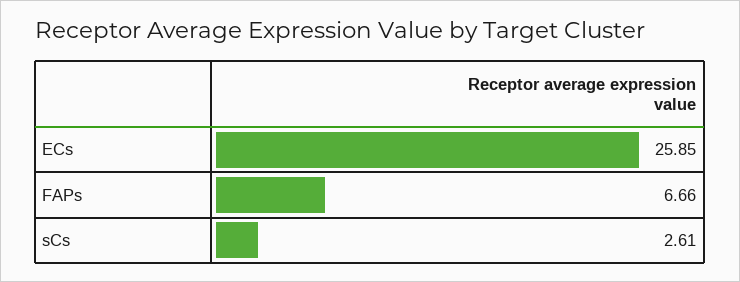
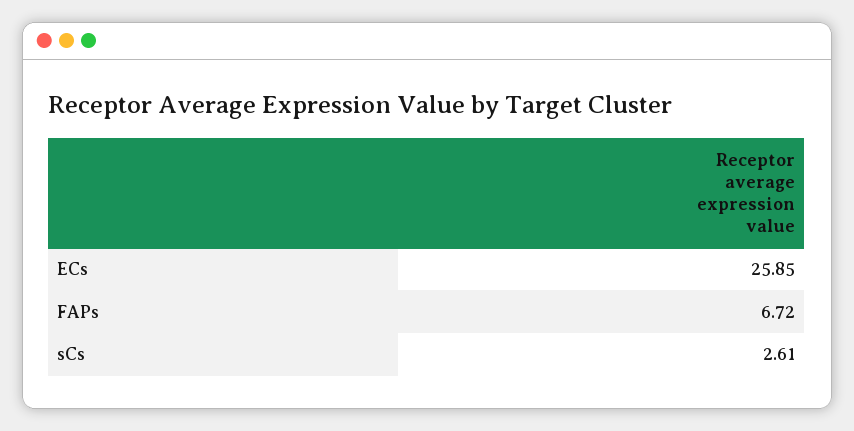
  {
    "ECs": 25.85,
-   "FAPs": 6.66,
+   "FAPs": 6.72,
    "sCs": 2.61
  }

